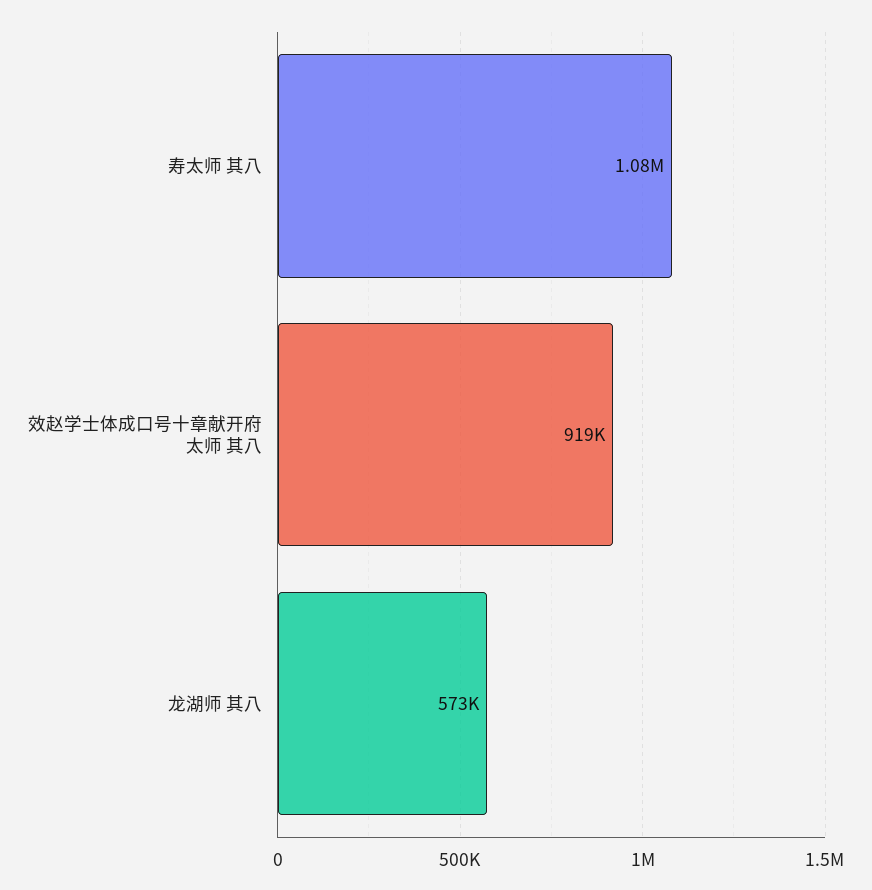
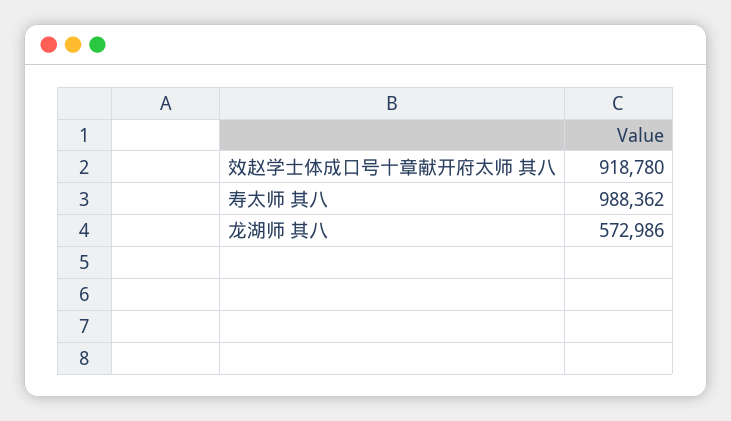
  {
-   "寿太师 其八": 1080000,
+   "寿太师 其八": 988362,
    "效赵学士体成口号十章献开府太师 其八": 918780,
    "龙湖师 其八": 572986
  }

